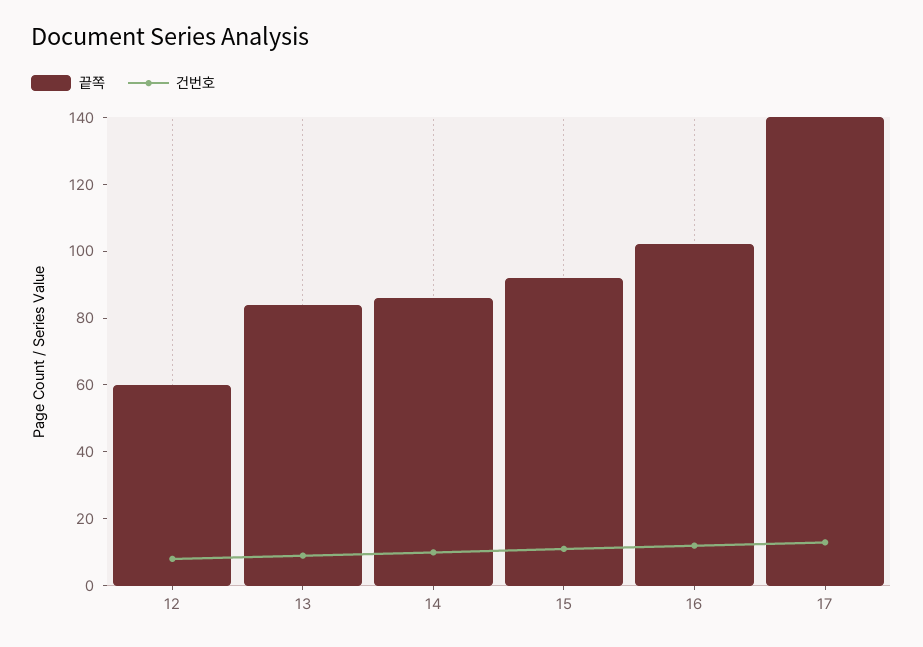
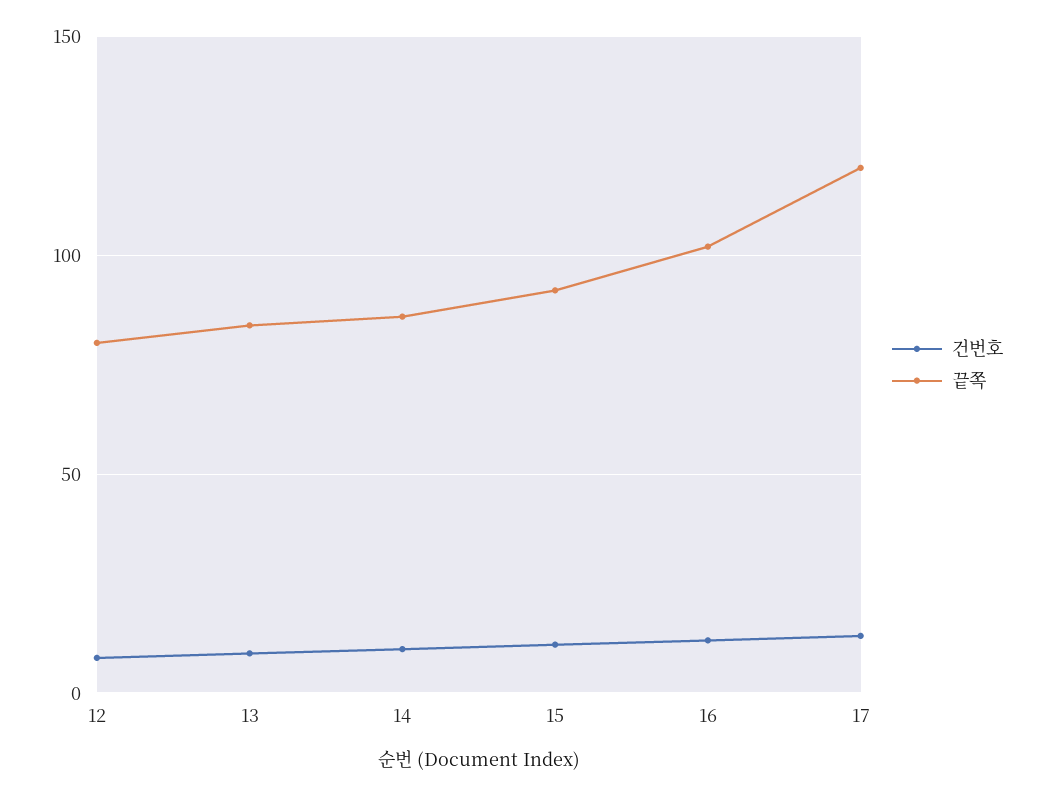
  {
    "끝쪽": {
-     "12": 60,
+     "12": 80,
      "13": 85,
      "14": 85,
      "15": 90,
      "16": 100,
-     "17": 140
+     "17": 120
    },
    "건번호": {
      "12": 10,
      "13": 10,
      "14": 10,
      "15": 10,
      "16": 10,
      "17": 15
    }
  }

